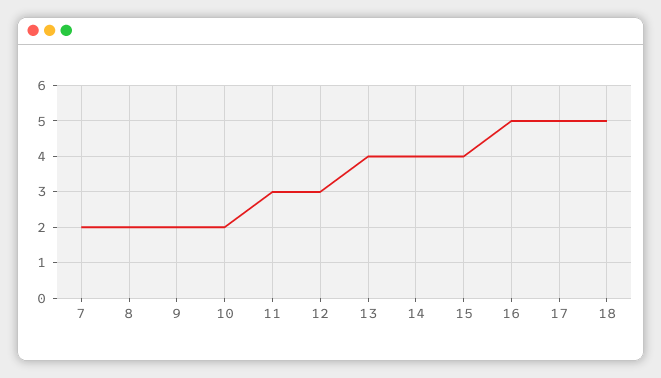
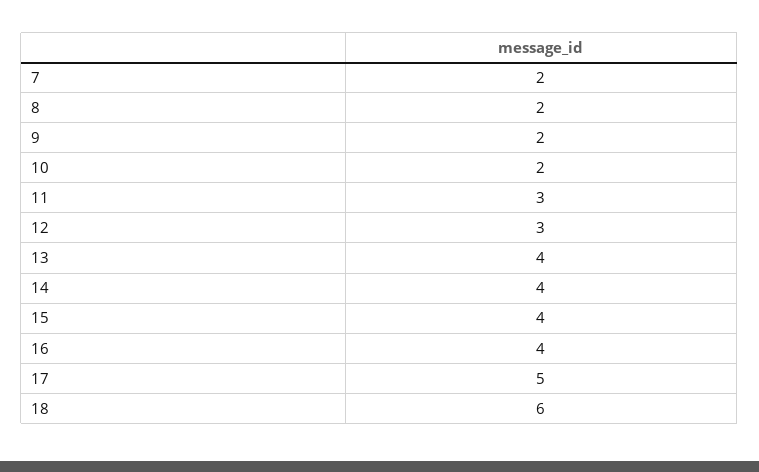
  {
    "7": 2,
    "8": 2,
    "9": 2,
    "10": 2,
    "11": 3,
    "12": 3,
    "13": 4,
    "14": 4,
    "15": 4,
-   "16": 5,
+   "16": 4,
    "17": 5,
-   "18": 5
+   "18": 6
  }

